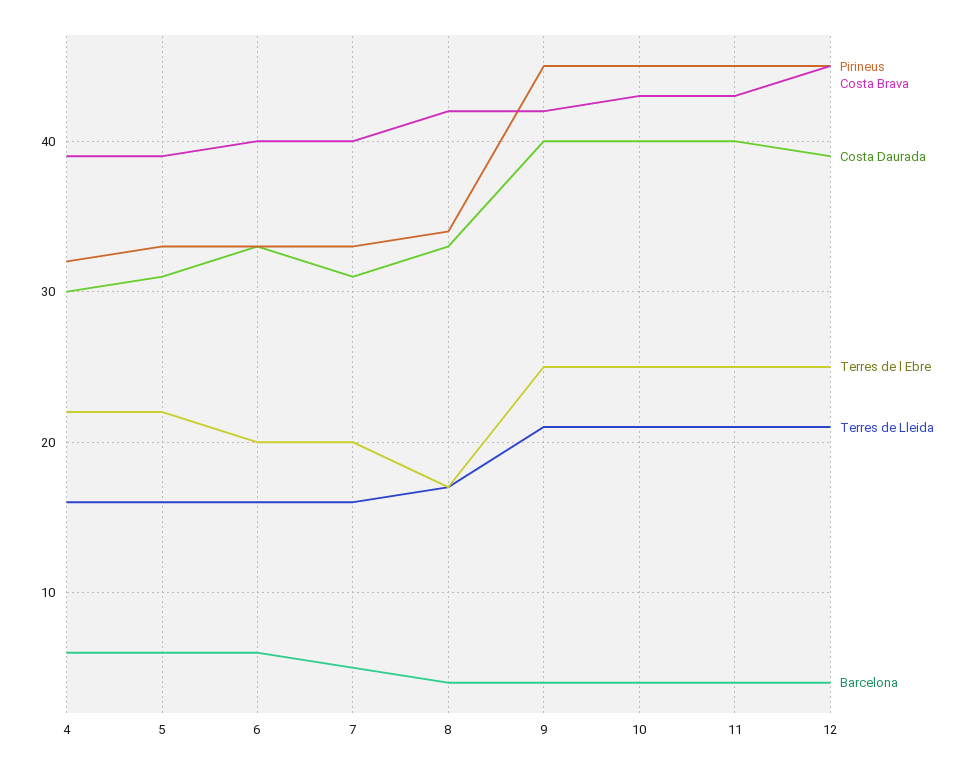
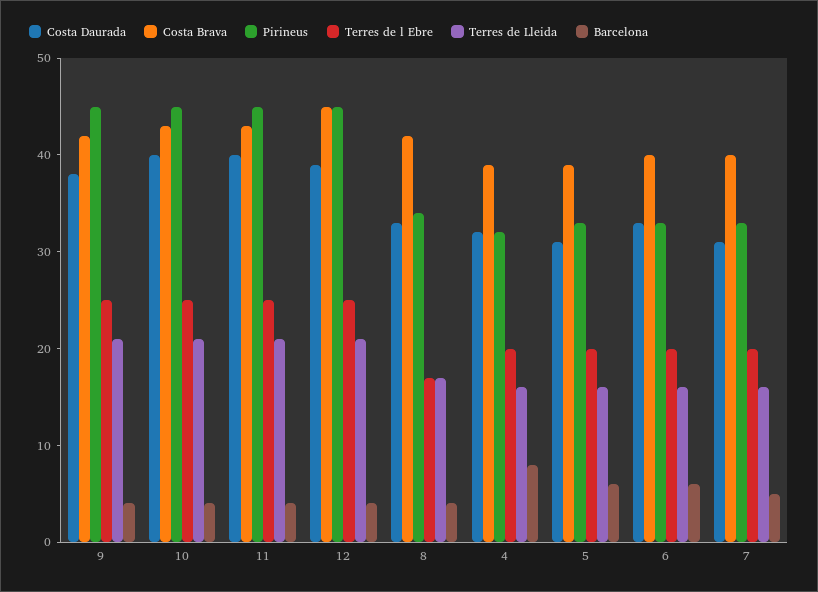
  {
    "Pirineus": {
      "4": 32,
      "5": 33,
      "6": 33,
      "7": 33,
      "8": 34,
      "9": 45,
      "10": 45,
      "11": 45,
      "12": 45
    },
    "Costa Brava": {
      "4": 39,
      "5": 39,
      "6": 40,
      "7": 40,
      "8": 42,
      "9": 42,
      "10": 43,
      "11": 43,
      "12": 45
    },
    "Costa Daurada": {
-     "4": 30,
+     "4": 32,
      "5": 31,
      "6": 33,
      "7": 31,
      "8": 33,
-     "9": 40,
+     "9": 38,
      "10": 40,
      "11": 40,
      "12": 39
    },
    "Terres de l Ebre": {
-     "4": 22,
+     "4": 20,
-     "5": 22,
+     "5": 20,
      "6": 20,
      "7": 20,
      "8": 17,
      "9": 25,
      "10": 25,
      "11": 25,
      "12": 25
    },
    "Terres de Lleida": {
      "4": 16,
      "5": 16,
      "6": 16,
      "7": 16,
      "8": 17,
      "9": 21,
      "10": 21,
      "11": 21,
      "12": 21
    },
    "Barcelona": {
-     "4": 6,
+     "4": 8,
      "5": 6,
      "6": 6,
      "7": 5,
      "8": 4,
      "9": 4,
      "10": 4,
      "11": 4,
      "12": 4
    }
  }

